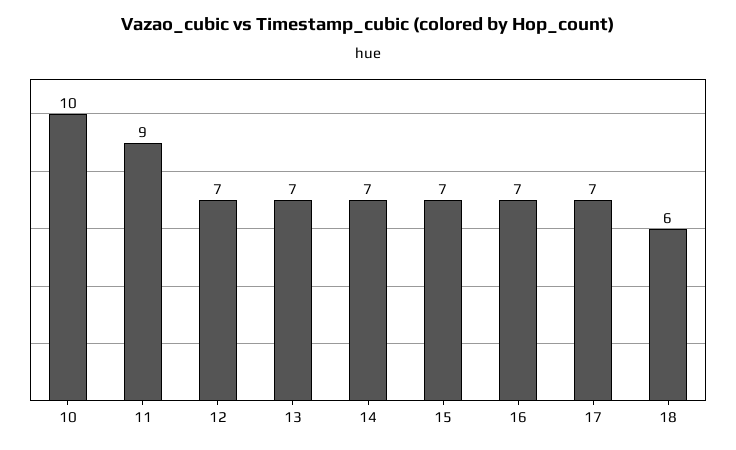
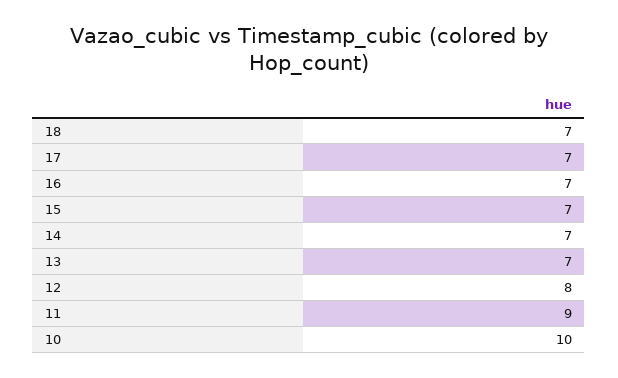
  {
    "10": 10,
    "11": 9,
-   "12": 7,
+   "12": 8,
    "13": 7,
    "14": 7,
    "15": 7,
    "16": 7,
    "17": 7,
-   "18": 6
+   "18": 7
  }

